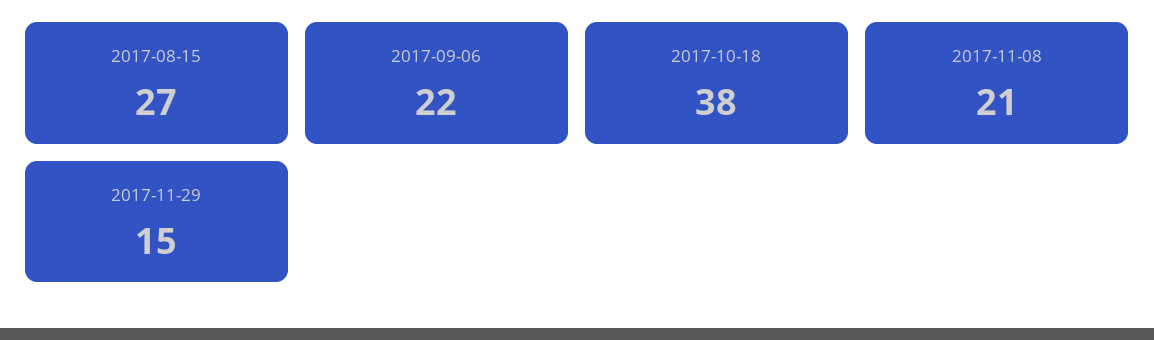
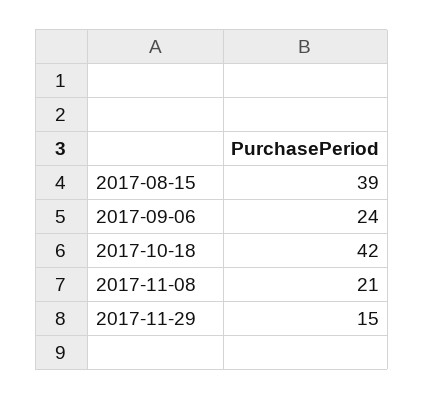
  {
-   "2017-08-15": 27,
+   "2017-08-15": 39,
-   "2017-09-06": 22,
+   "2017-09-06": 24,
-   "2017-10-18": 38,
+   "2017-10-18": 42,
    "2017-11-08": 21,
    "2017-11-29": 15
  }

